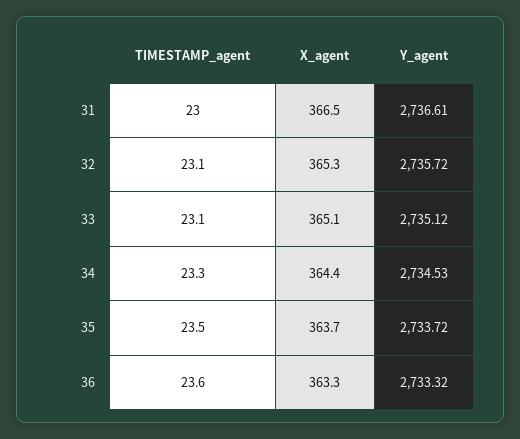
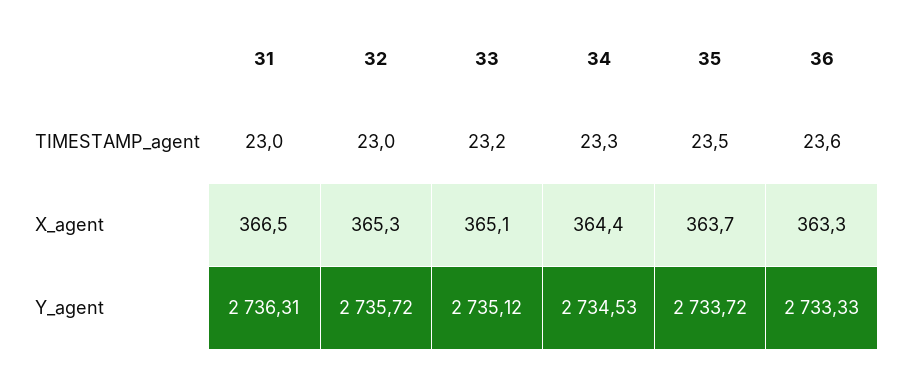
  {
    "TIMESTAMP_agent": {
      "31": 23,
-     "32": 23.1,
+     "32": 23,
-     "33": 23.1,
+     "33": 23.2,
      "34": 23.3,
      "35": 23.5,
      "36": 23.6
    },
    "X_agent": {
      "31": 366.5,
      "32": 365.3,
      "33": 365.1,
      "34": 364.4,
      "35": 363.7,
      "36": 363.3
    },
    "Y_agent": {
-     "31": 2736.61,
+     "31": 2736.31,
      "32": 2735.72,
      "33": 2735.12,
      "34": 2734.53,
      "35": 2733.72,
-     "36": 2733.32
+     "36": 2733.33
    }
  }

